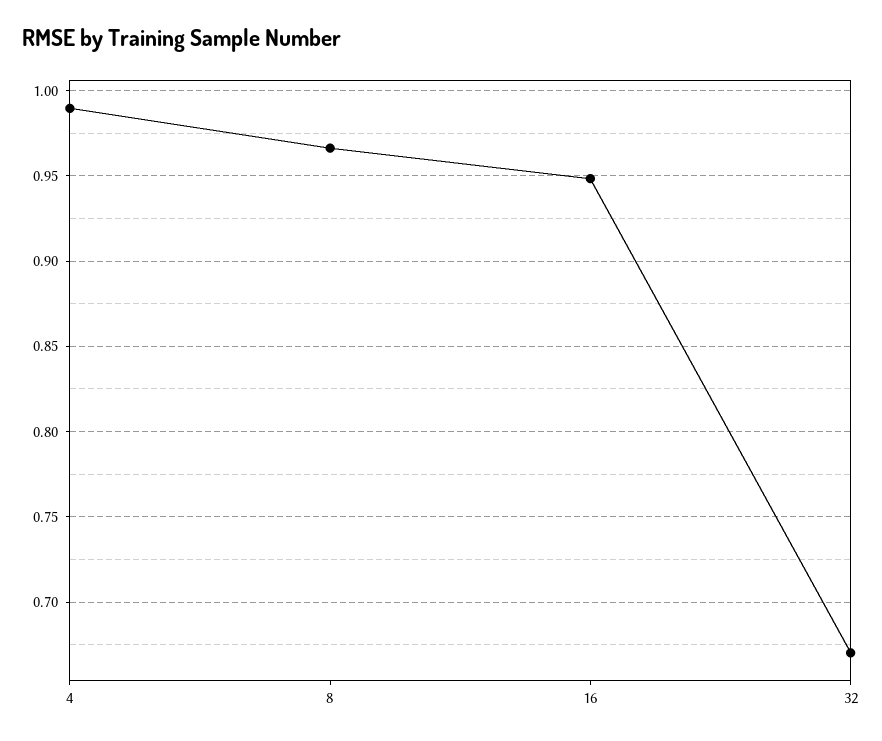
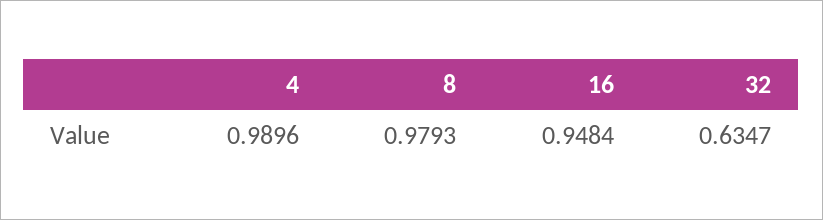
  {
    "4": 0.9896,
-   "8": 0.965,
+   "8": 0.9793,
    "16": 0.9484,
-   "32": 0.67
+   "32": 0.6347
  }

